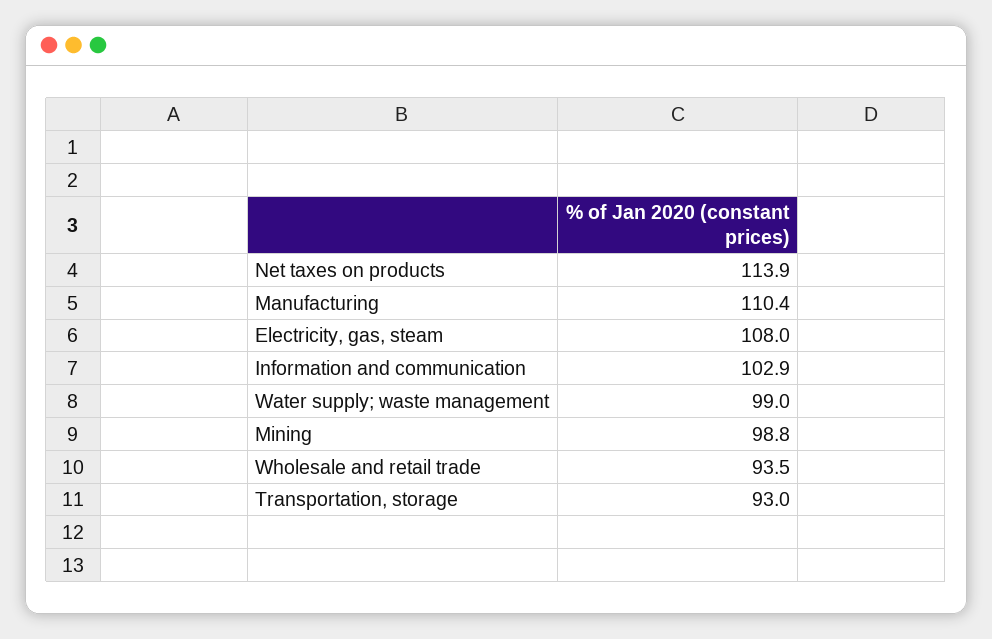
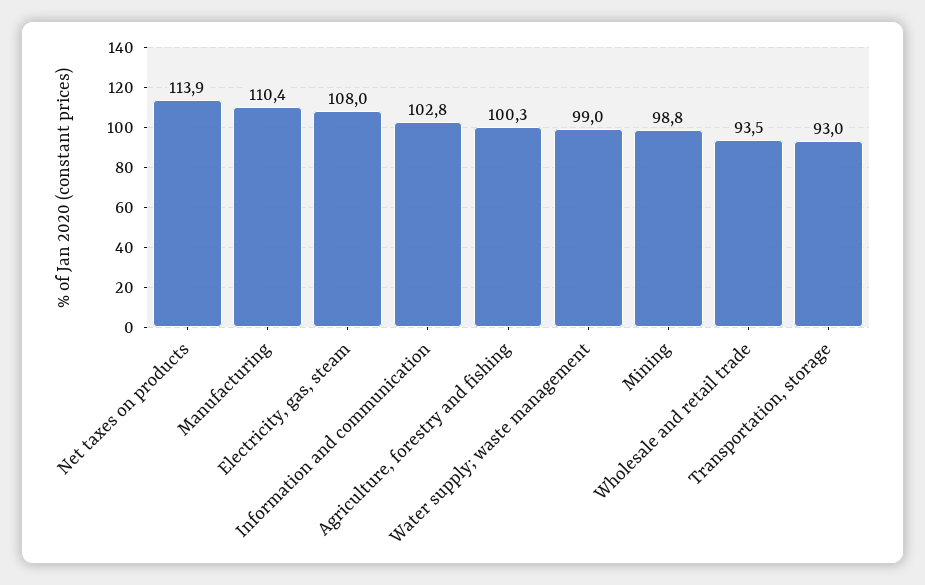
  {
    "Net taxes on products": 113.9,
    "Manufacturing": 110.4,
    "Electricity, gas, steam": 108,
-   "Information and communication": 102.9,
+   "Information and communication": 102.8,
    "Water supply; waste management": 99,
    "Mining": 98.8,
    "Wholesale and retail trade": 93.5,
-   "Transportation, storage": 93
+   "Transportation, storage": 93,
+   "Agriculture, forestry and fishing": 100.3
  }

